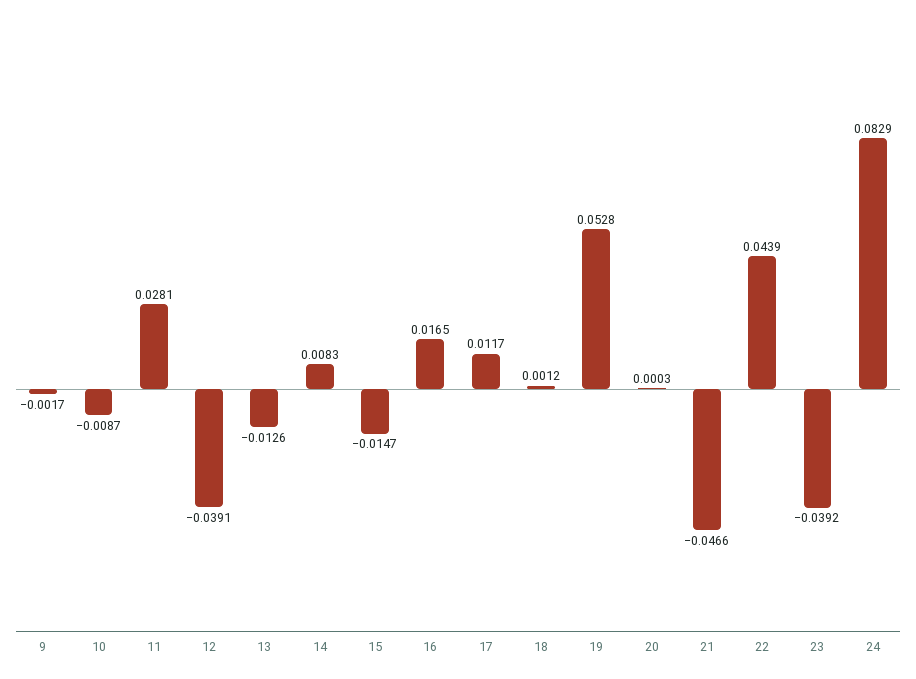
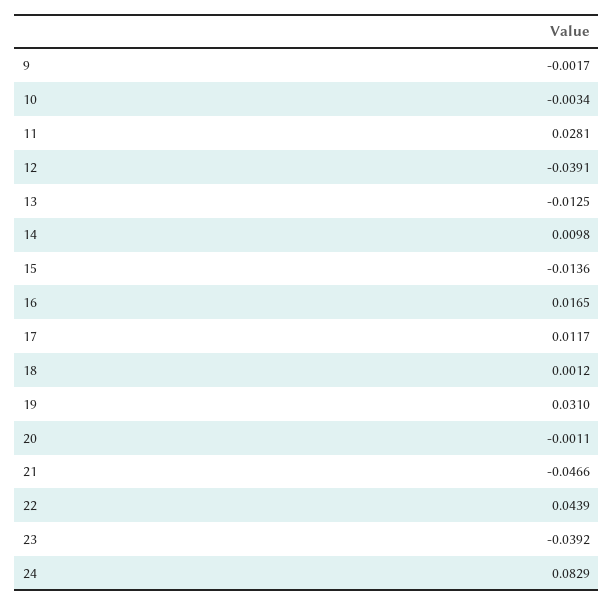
  {
    "9": -0.0017,
-   "10": -0.0087,
+   "10": -0.0034,
    "11": 0.0281,
    "12": -0.0391,
-   "13": -0.0126,
+   "13": -0.0125,
-   "14": 0.0083,
+   "14": 0.0098,
-   "15": -0.0147,
+   "15": -0.0136,
    "16": 0.0165,
    "17": 0.0117,
    "18": 0.0012,
-   "19": 0.0528,
+   "19": 0.031,
-   "20": 0.0003,
+   "20": -0.0011,
    "21": -0.0466,
    "22": 0.0439,
    "23": -0.0392,
    "24": 0.0829
  }

